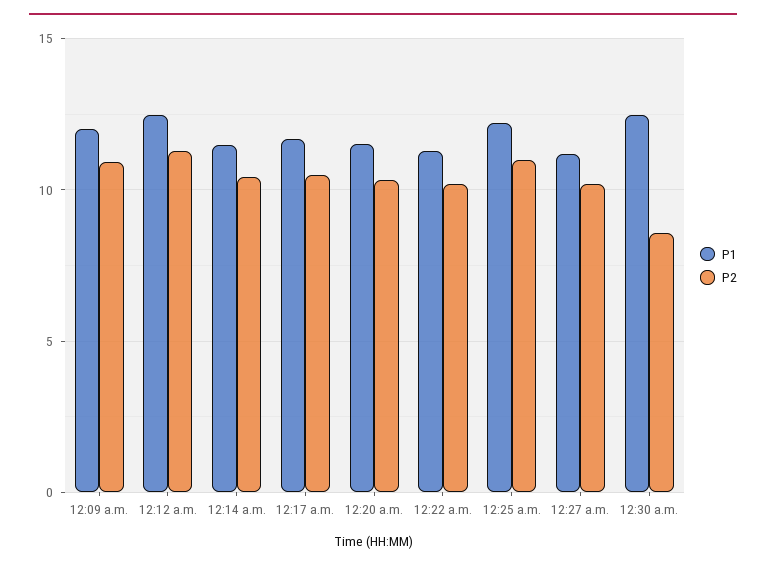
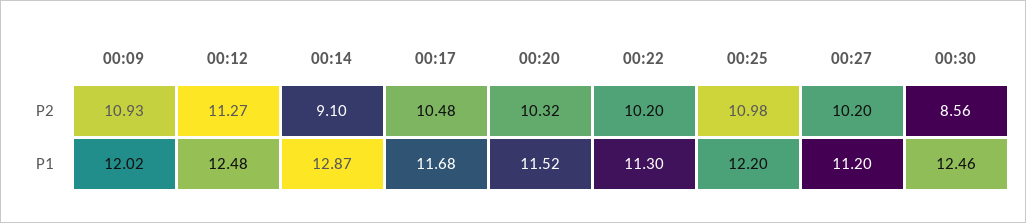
  {
    "P1": {
      "12:09 a.m.": 12.02,
      "12:12 a.m.": 12.48,
-     "12:14 a.m.": 11.5,
+     "12:14 a.m.": 12.87,
      "12:17 a.m.": 11.68,
      "12:20 a.m.": 11.52,
      "12:22 a.m.": 11.3,
      "12:25 a.m.": 12.2,
      "12:27 a.m.": 11.2,
      "12:30 a.m.": 12.46
    },
    "P2": {
      "12:09 a.m.": 10.93,
      "12:12 a.m.": 11.27,
-     "12:14 a.m.": 10.5,
+     "12:14 a.m.": 9.1,
      "12:17 a.m.": 10.48,
      "12:20 a.m.": 10.32,
      "12:22 a.m.": 10.2,
      "12:25 a.m.": 10.98,
      "12:27 a.m.": 10.2,
      "12:30 a.m.": 8.56
    }
  }

